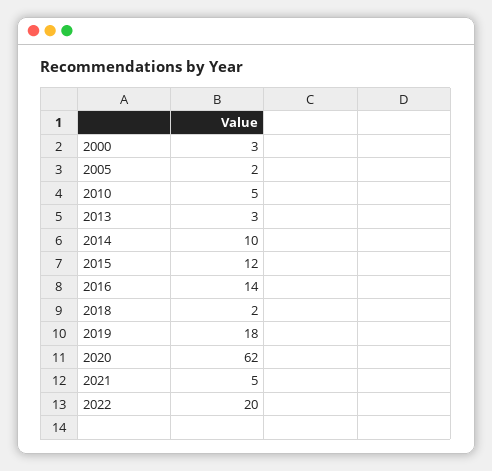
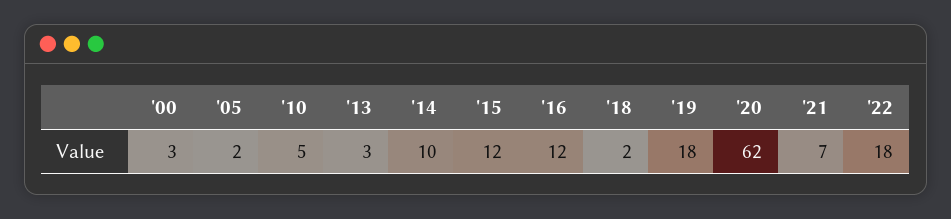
  {
    "2000": 3,
    "2005": 2,
    "2010": 5,
    "2013": 3,
    "2014": 10,
    "2015": 12,
-   "2016": 14,
+   "2016": 12,
    "2018": 2,
    "2019": 18,
    "2020": 62,
-   "2021": 5,
+   "2021": 7,
-   "2022": 20
+   "2022": 18
  }

